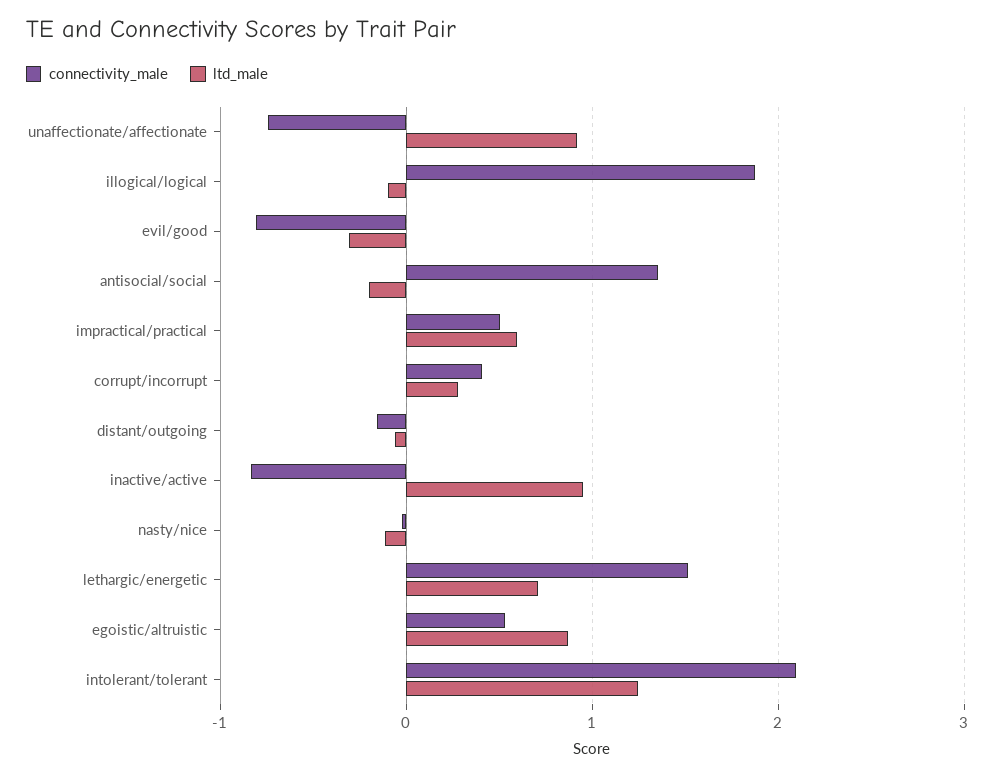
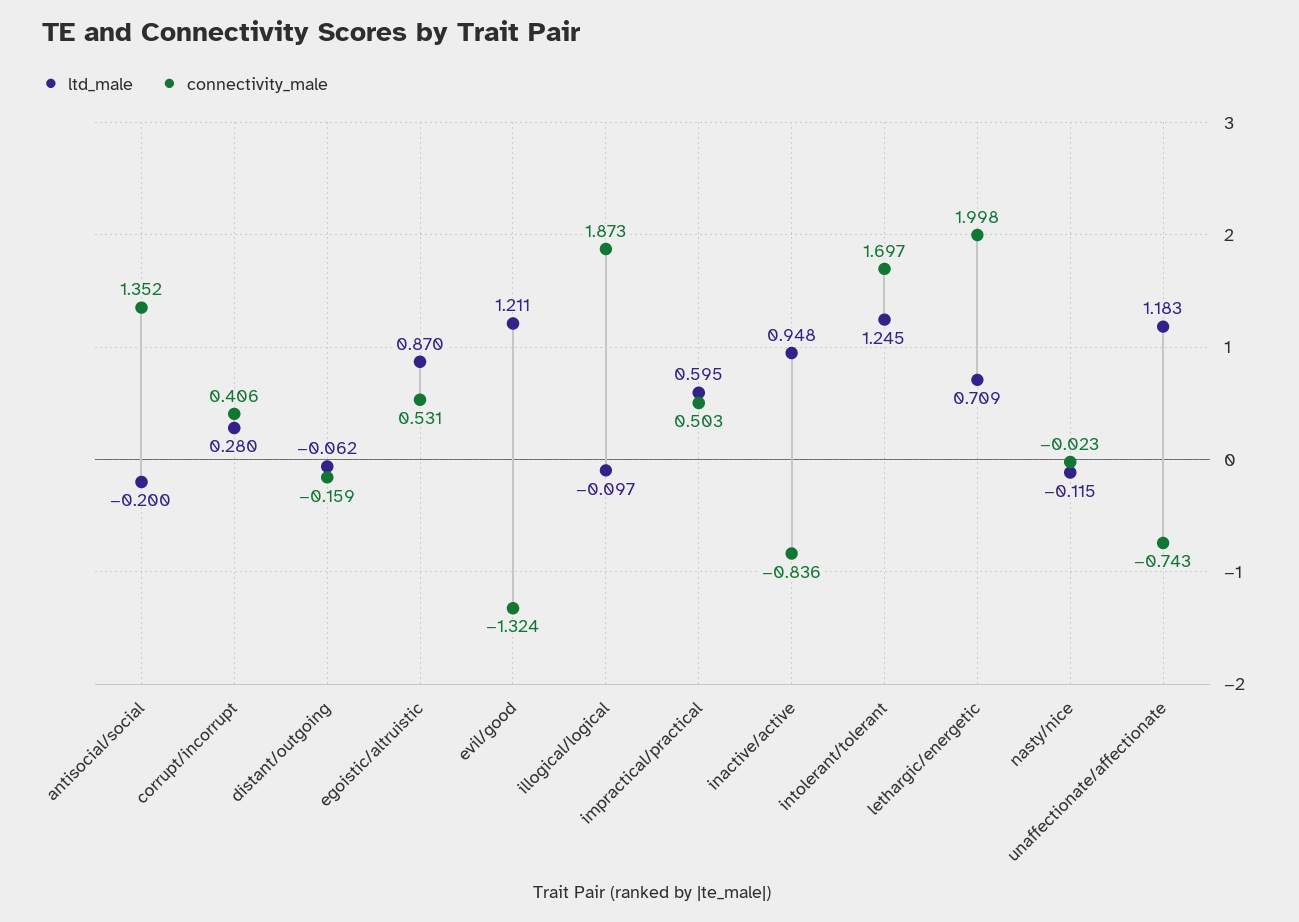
  {
    "connectivity_male": {
      "unaffectionate/affectionate": -0.743,
      "illogical/logical": 1.873,
-     "evil/good": -0.8,
+     "evil/good": -1.324,
      "antisocial/social": 1.352,
      "impractical/practical": 0.503,
      "corrupt/incorrupt": 0.406,
      "distant/outgoing": -0.159,
      "inactive/active": -0.836,
      "nasty/nice": -0.023,
-     "lethargic/energetic": 1.5,
+     "lethargic/energetic": 1.998,
      "egoistic/altruistic": 0.531,
-     "intolerant/tolerant": 2.1
+     "intolerant/tolerant": 1.697
    },
    "ltd_male": {
-     "unaffectionate/affectionate": 0.9,
+     "unaffectionate/affectionate": 1.183,
      "illogical/logical": -0.097,
-     "evil/good": -0.3,
+     "evil/good": 1.211,
      "antisocial/social": -0.2,
      "impractical/practical": 0.595,
      "corrupt/incorrupt": 0.28,
      "distant/outgoing": -0.062,
      "inactive/active": 0.948,
      "nasty/nice": -0.115,
      "lethargic/energetic": 0.709,
      "egoistic/altruistic": 0.87,
      "intolerant/tolerant": 1.245
    }
  }

